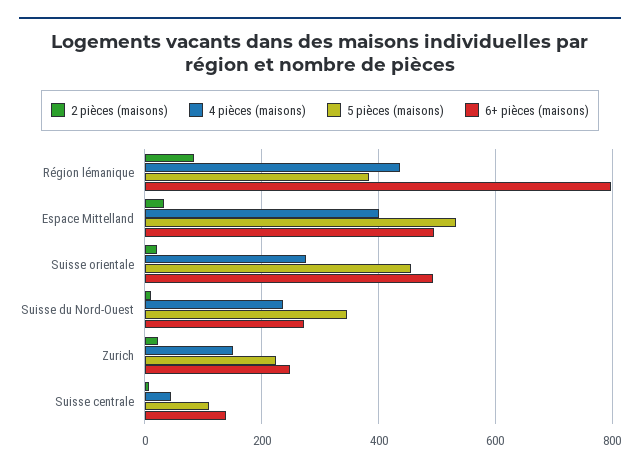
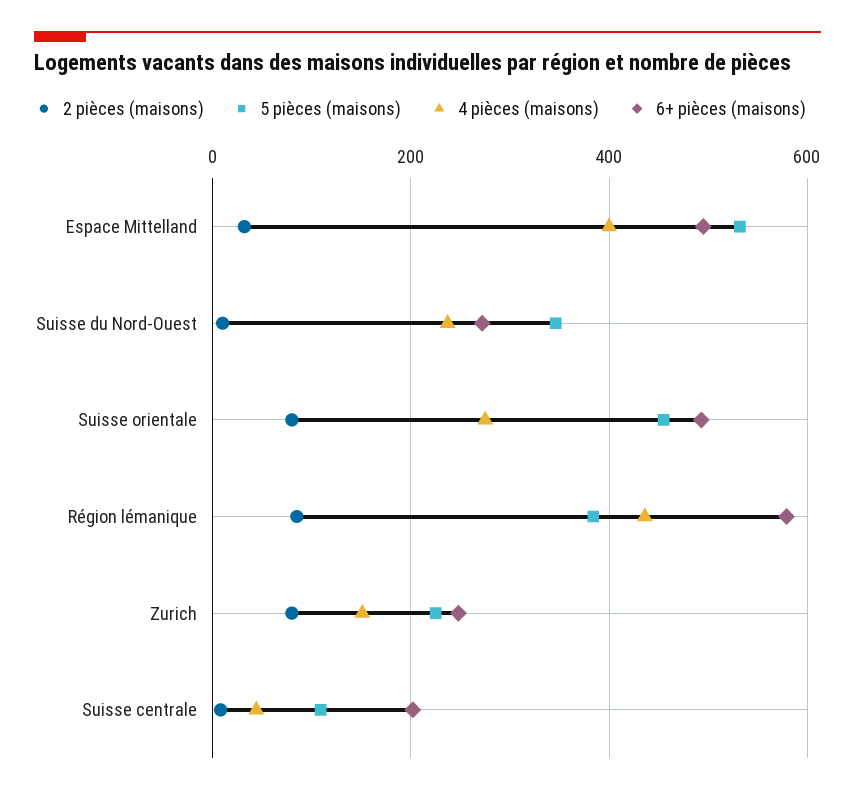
  {
    "2 pièces (maisons)": {
      "Région lémanique": 80,
      "Espace Mittelland": 40,
-     "Suisse orientale": 20,
+     "Suisse orientale": 80,
      "Suisse du Nord-Ouest": 20,
-     "Zurich": 20,
+     "Zurich": 80,
      "Suisse centrale": 0
    },
    "4 pièces (maisons)": {
      "Région lémanique": 440,
      "Espace Mittelland": 400,
      "Suisse orientale": 280,
      "Suisse du Nord-Ouest": 240,
      "Zurich": 160,
      "Suisse centrale": 40
    },
    "5 pièces (maisons)": {
      "Région lémanique": 380,
      "Espace Mittelland": 540,
      "Suisse orientale": 460,
      "Suisse du Nord-Ouest": 340,
      "Zurich": 220,
      "Suisse centrale": 100
    },
    "6+ pièces (maisons)": {
-     "Région lémanique": 800,
+     "Région lémanique": 580,
      "Espace Mittelland": 500,
      "Suisse orientale": 500,
      "Suisse du Nord-Ouest": 280,
      "Zurich": 240,
-     "Suisse centrale": 140
+     "Suisse centrale": 200
    }
  }

